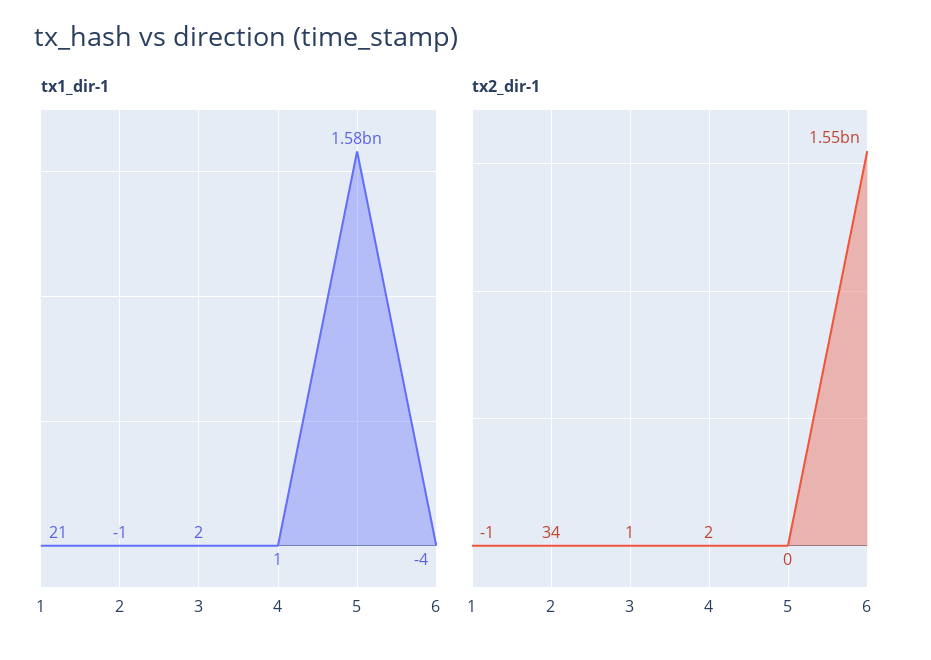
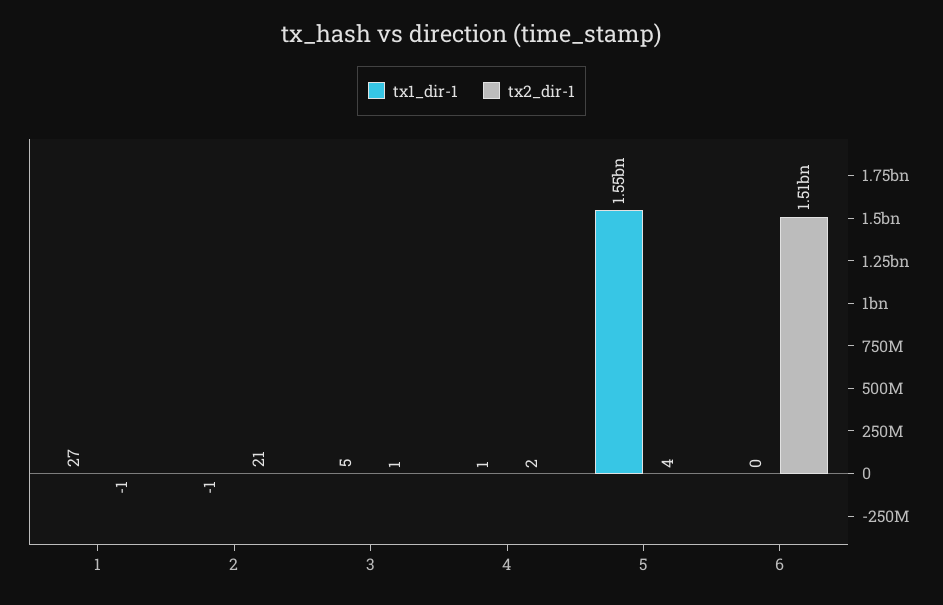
  {
    "tx1_dir-1": {
-     "1": 21,
+     "1": 27,
      "2": -1,
-     "3": 2,
+     "3": 5,
      "4": 1,
-     "5": 1580000000,
+     "5": 1550000000,
-     "6": -4
+     "6": 0
    },
    "tx2_dir-1": {
      "1": -1,
-     "2": 34,
+     "2": 21,
      "3": 1,
      "4": 2,
-     "5": 0,
+     "5": 4,
-     "6": 1550000000
+     "6": 1510000000
    }
  }

